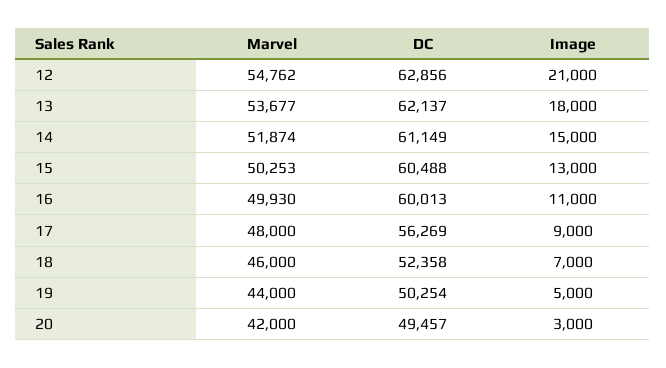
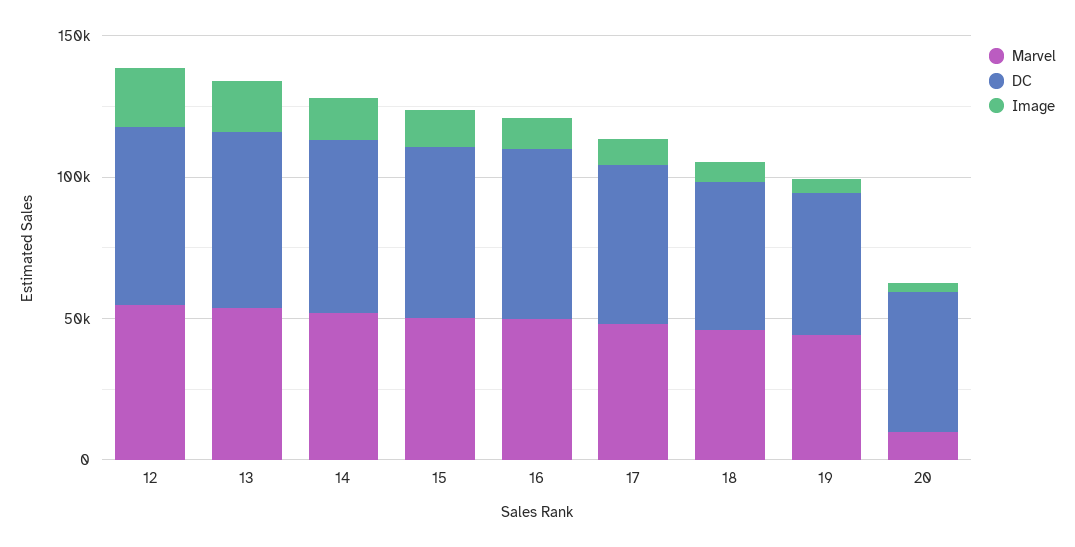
  {
    "Marvel": {
      "12": 54762,
      "13": 53677,
      "14": 51874,
      "15": 50253,
      "16": 49930,
      "17": 48000,
      "18": 46000,
      "19": 44000,
-     "20": 42000
+     "20": 10000
    },
    "DC": {
      "12": 62856,
      "13": 62137,
      "14": 61149,
      "15": 60488,
      "16": 60013,
      "17": 56269,
      "18": 52358,
      "19": 50254,
      "20": 49457
    },
    "Image": {
      "12": 21000,
      "13": 18000,
      "14": 15000,
      "15": 13000,
      "16": 11000,
      "17": 9000,
      "18": 7000,
      "19": 5000,
      "20": 3000
    }
  }

